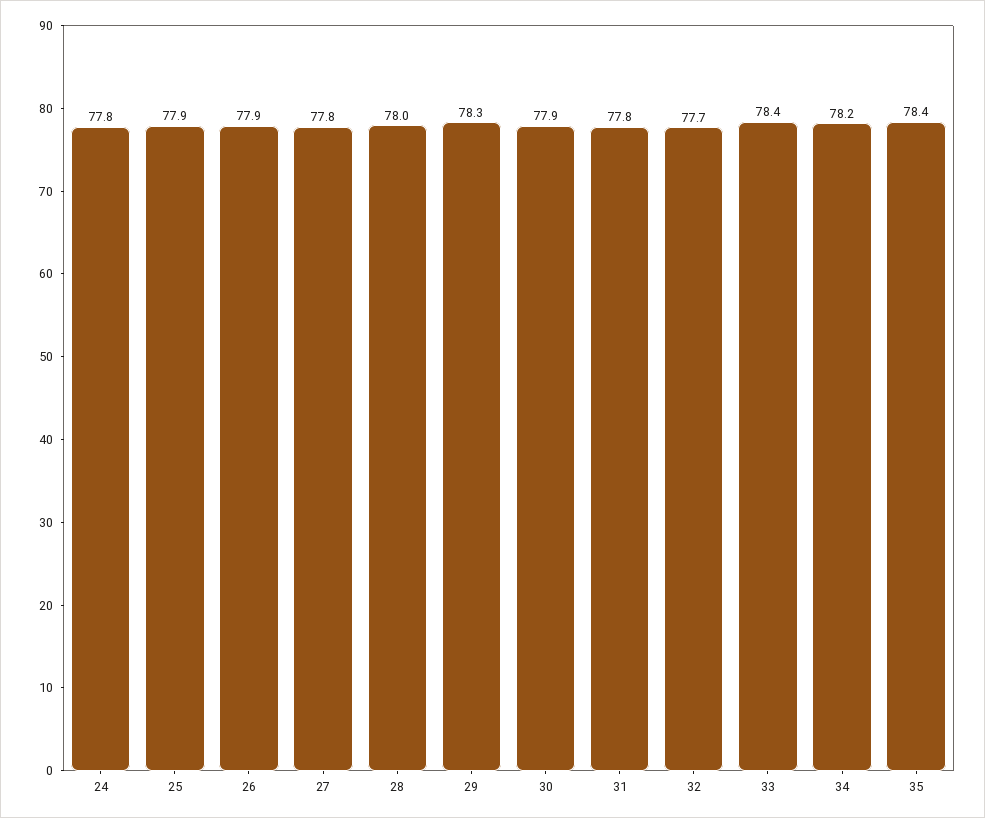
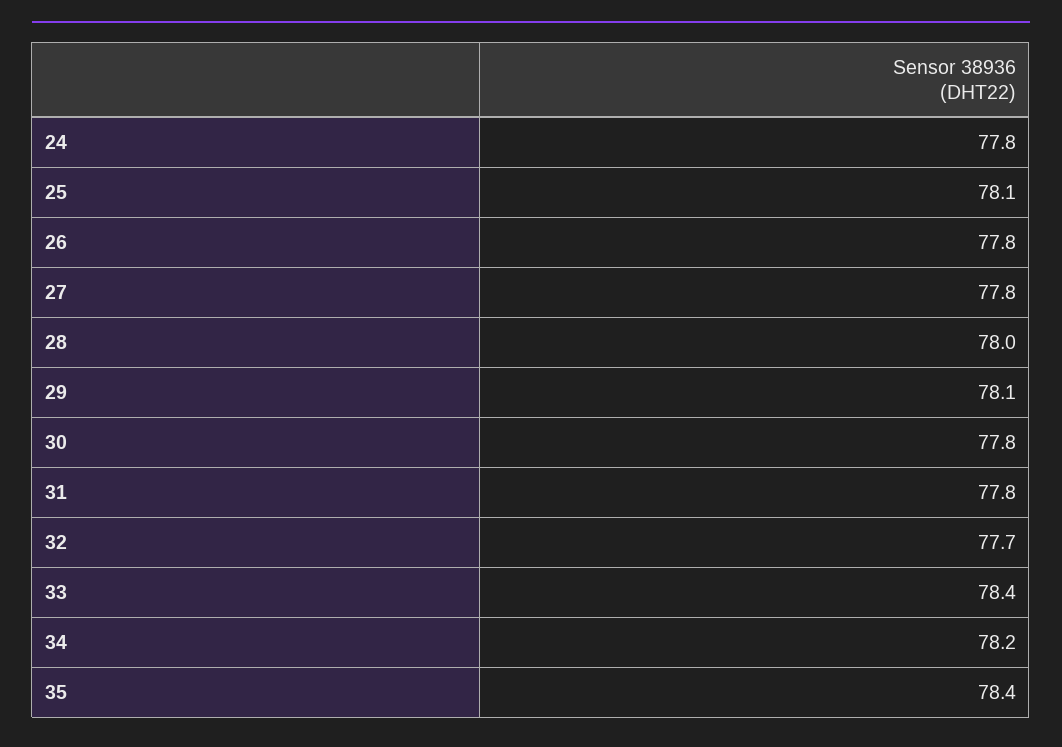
  {
    "24": 77.8,
-   "25": 77.9,
+   "25": 78.1,
-   "26": 77.9,
+   "26": 77.8,
    "27": 77.8,
    "28": 78,
-   "29": 78.3,
+   "29": 78.1,
-   "30": 77.9,
+   "30": 77.8,
    "31": 77.8,
    "32": 77.7,
    "33": 78.4,
    "34": 78.2,
    "35": 78.4
  }

